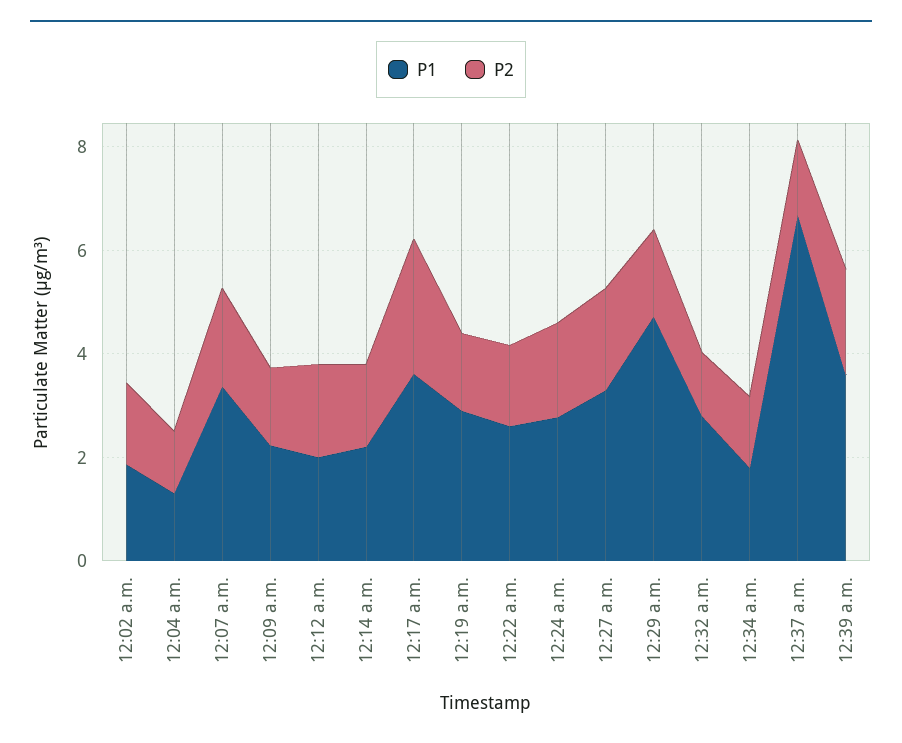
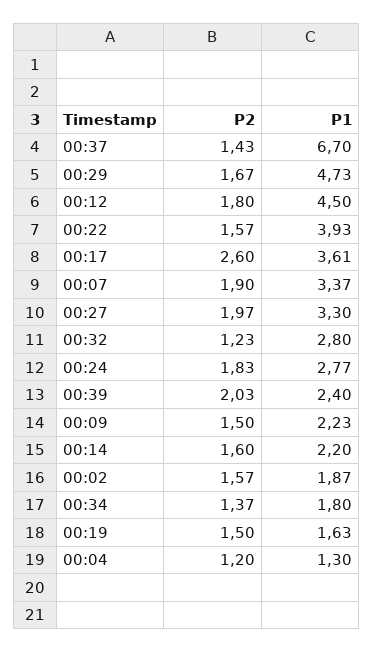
  {
    "P1": {
      "12:02 a.m.": 1.87,
      "12:04 a.m.": 1.3,
      "12:07 a.m.": 3.37,
      "12:09 a.m.": 2.23,
-     "12:12 a.m.": 2,
+     "12:12 a.m.": 4.5,
      "12:14 a.m.": 2.2,
      "12:17 a.m.": 3.61,
-     "12:19 a.m.": 3,
+     "12:19 a.m.": 1.63,
-     "12:22 a.m.": 2.5,
+     "12:22 a.m.": 3.93,
      "12:24 a.m.": 2.77,
      "12:27 a.m.": 3.3,
      "12:29 a.m.": 4.73,
      "12:32 a.m.": 2.8,
      "12:34 a.m.": 1.8,
      "12:37 a.m.": 6.7,
-     "12:39 a.m.": 3.5
+     "12:39 a.m.": 2.4
    },
    "P2": {
      "12:02 a.m.": 1.57,
      "12:04 a.m.": 1.2,
      "12:07 a.m.": 1.9,
      "12:09 a.m.": 1.5,
      "12:12 a.m.": 1.8,
      "12:14 a.m.": 1.6,
      "12:17 a.m.": 2.6,
      "12:19 a.m.": 1.5,
      "12:22 a.m.": 1.57,
      "12:24 a.m.": 1.83,
      "12:27 a.m.": 1.97,
      "12:29 a.m.": 1.67,
      "12:32 a.m.": 1.23,
      "12:34 a.m.": 1.37,
      "12:37 a.m.": 1.43,
      "12:39 a.m.": 2.03
    }
  }

